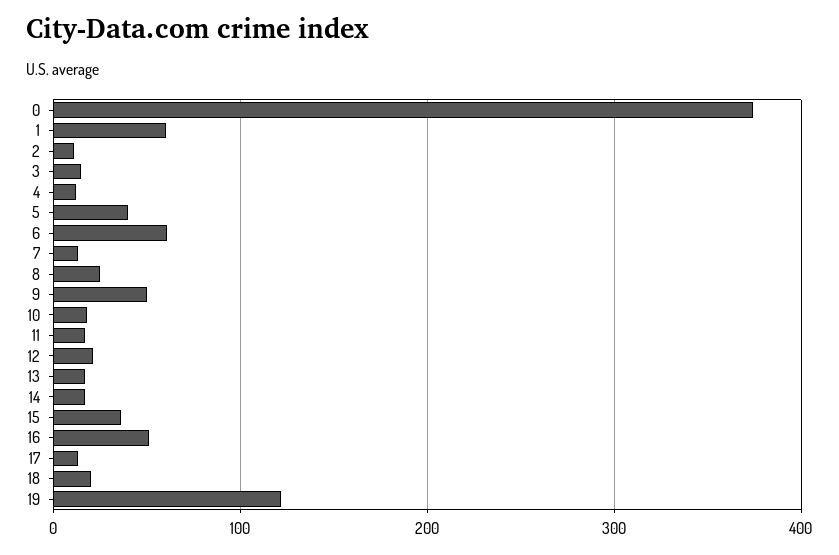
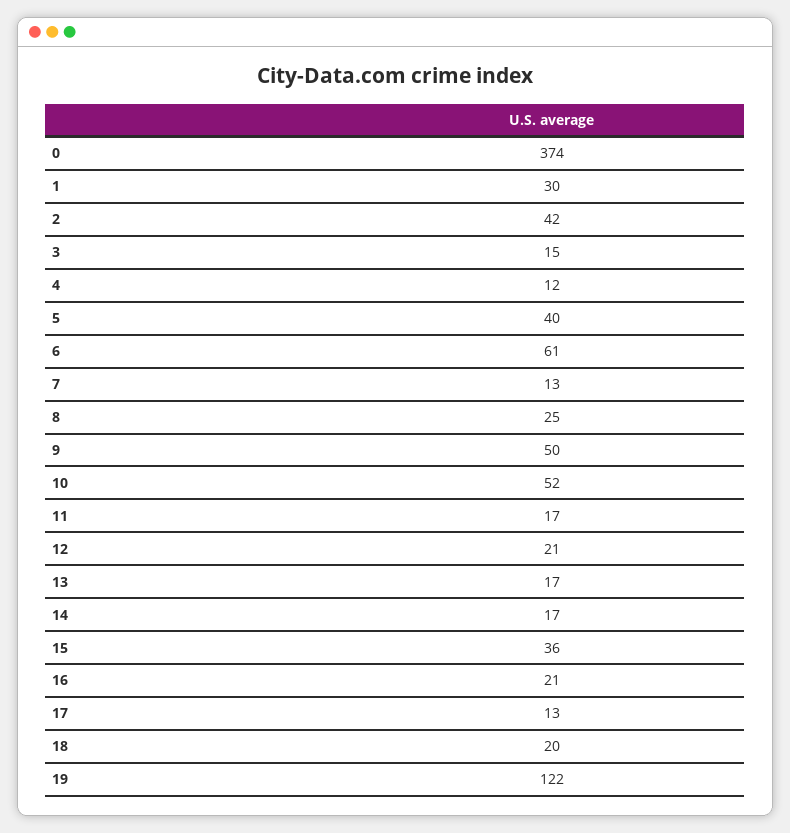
  {
    "0": 374,
-   "1": 60,
+   "1": 30,
-   "2": 10,
+   "2": 42,
    "3": 15,
    "4": 12,
    "5": 40,
    "6": 61,
    "7": 13,
    "8": 25,
    "9": 50,
-   "10": 20,
+   "10": 52,
    "11": 17,
    "12": 21,
    "13": 17,
    "14": 17,
    "15": 36,
-   "16": 50,
+   "16": 21,
    "17": 13,
    "18": 20,
    "19": 122
  }

